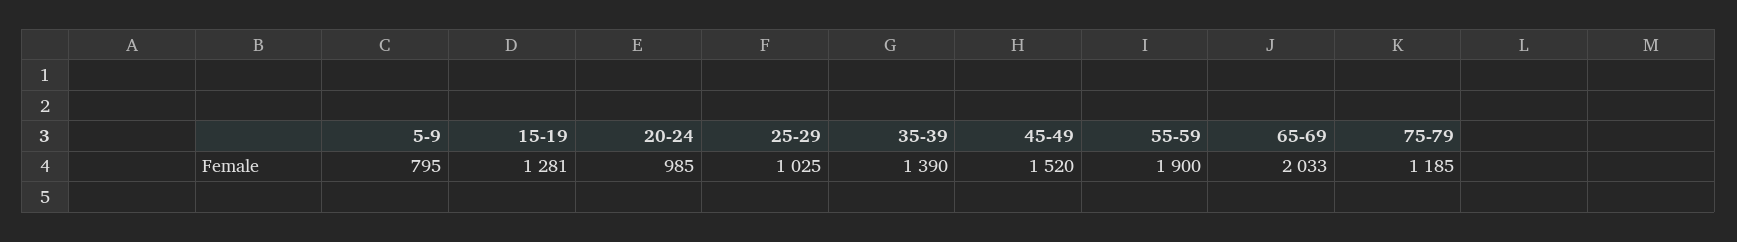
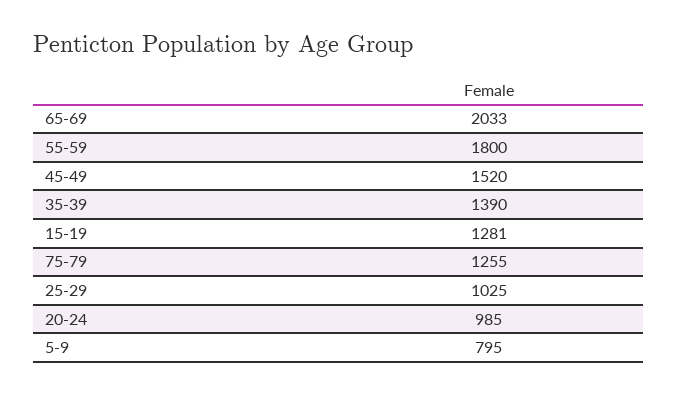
  {
    "5-9": 795,
    "15-19": 1281,
    "20-24": 985,
    "25-29": 1025,
    "35-39": 1390,
    "45-49": 1520,
-   "55-59": 1900,
+   "55-59": 1800,
    "65-69": 2033,
-   "75-79": 1185
+   "75-79": 1255
  }

